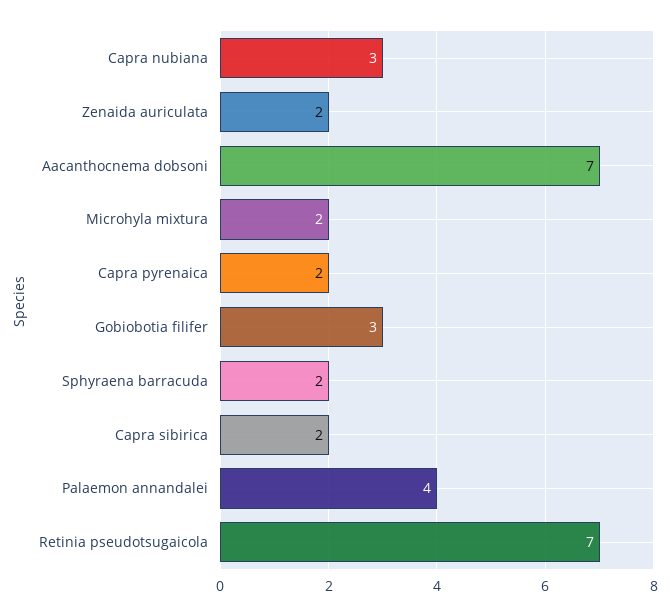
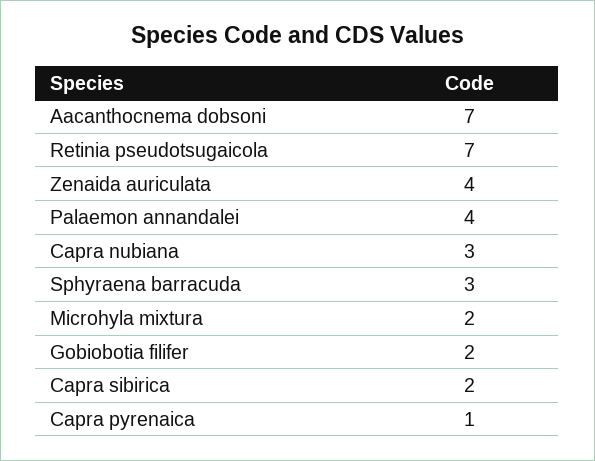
  {
    "Capra nubiana": 3,
-   "Zenaida auriculata": 2,
+   "Zenaida auriculata": 4,
    "Aacanthocnema dobsoni": 7,
    "Microhyla mixtura": 2,
-   "Capra pyrenaica": 2,
+   "Capra pyrenaica": 1,
-   "Gobiobotia filifer": 3,
+   "Gobiobotia filifer": 2,
-   "Sphyraena barracuda": 2,
+   "Sphyraena barracuda": 3,
    "Capra sibirica": 2,
    "Palaemon annandalei": 4,
    "Retinia pseudotsugaicola": 7
  }

